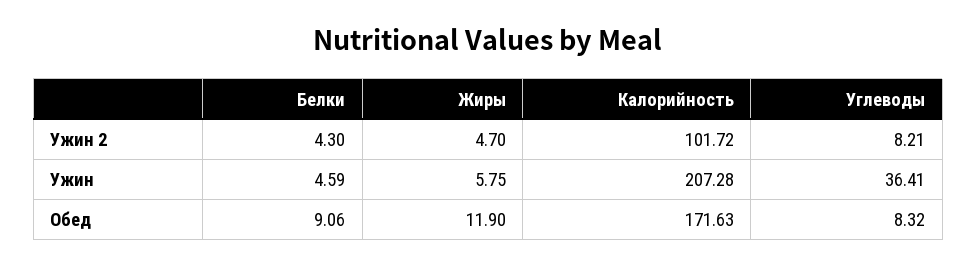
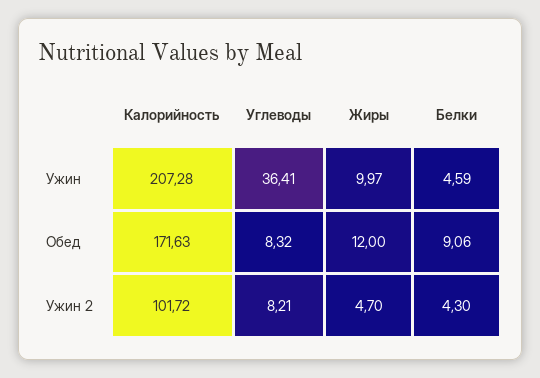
  {
    "Белки": {
      "Ужин 2": 4.3,
      "Ужин": 4.59,
      "Обед": 9.06
    },
    "Жиры": {
      "Ужин 2": 4.7,
-     "Ужин": 5.75,
+     "Ужин": 9.97,
-     "Обед": 11.9
+     "Обед": 12
    },
    "Калорийность": {
      "Ужин 2": 101.72,
      "Ужин": 207.28,
      "Обед": 171.63
    },
    "Углеводы": {
      "Ужин 2": 8.21,
      "Ужин": 36.41,
      "Обед": 8.32
    }
  }

